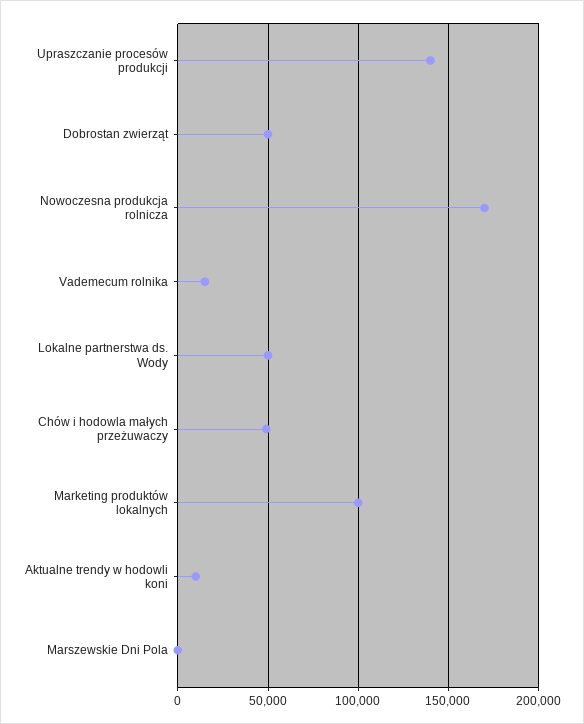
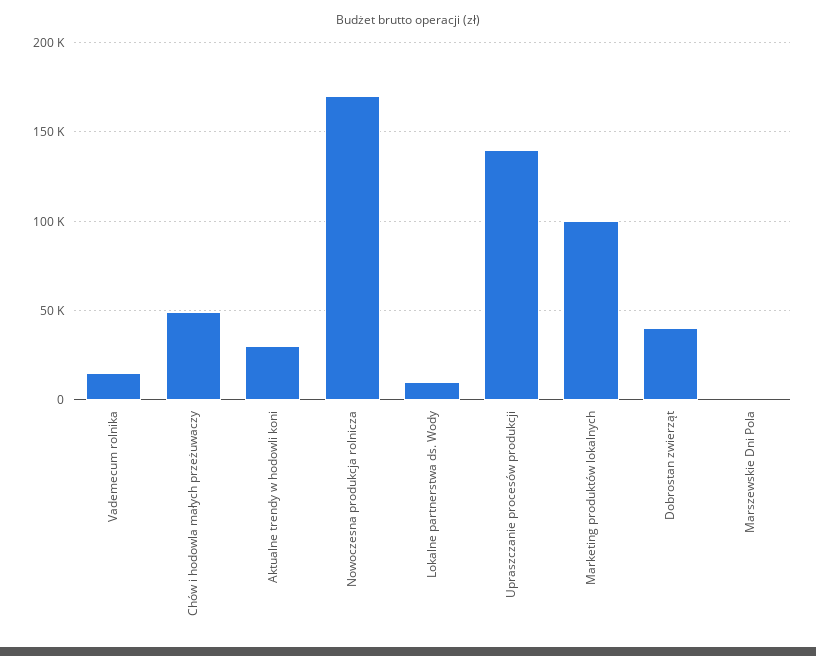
  {
    "Upraszczanie procesów produkcji": 140000,
-   "Dobrostan zwierząt": 50000,
+   "Dobrostan zwierząt": 40000,
    "Nowoczesna produkcja rolnicza": 170000,
    "Vademecum rolnika": 15000,
-   "Lokalne partnerstwa ds. Wody": 50000,
+   "Lokalne partnerstwa ds. Wody": 10000,
    "Chów i hodowla małych przeżuwaczy": 50000,
    "Marketing produktów lokalnych": 100000,
-   "Aktualne trendy w hodowli koni": 10000,
+   "Aktualne trendy w hodowli koni": 30000,
    "Marszewskie Dni Pola": 0
  }

